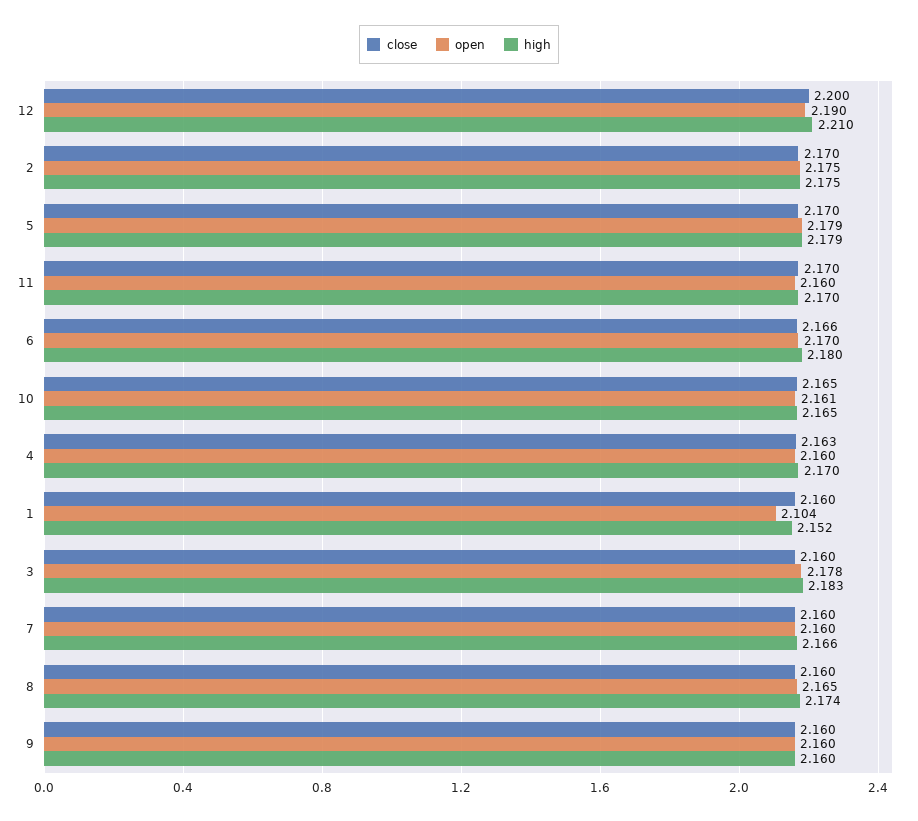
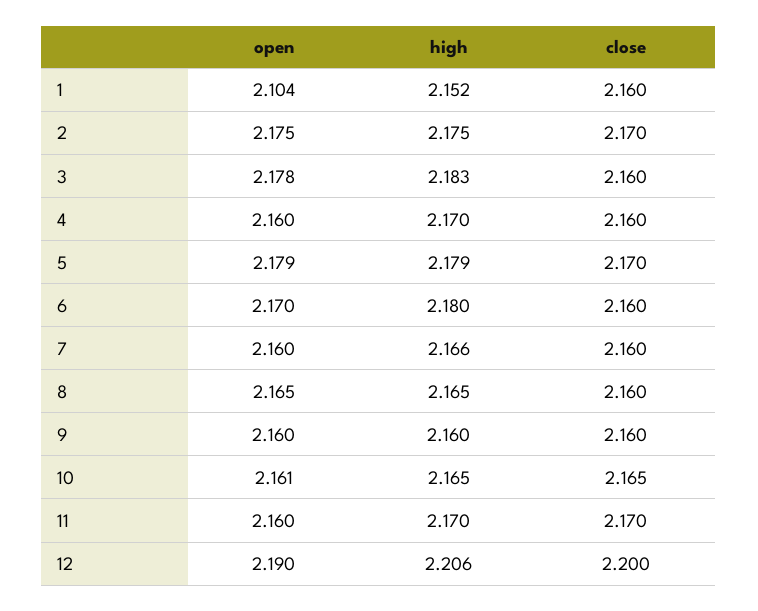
  {
    "close": {
      "12": 2.2,
      "2": 2.17,
      "5": 2.17,
      "11": 2.17,
-     "6": 2.166,
+     "6": 2.16,
      "10": 2.165,
-     "4": 2.163,
+     "4": 2.16,
      "1": 2.16,
      "3": 2.16,
      "7": 2.16,
      "8": 2.16,
      "9": 2.16
    },
    "open": {
      "12": 2.19,
      "2": 2.175,
      "5": 2.179,
      "11": 2.16,
      "6": 2.17,
      "10": 2.161,
      "4": 2.16,
      "1": 2.104,
      "3": 2.178,
      "7": 2.16,
      "8": 2.165,
      "9": 2.16
    },
    "high": {
-     "12": 2.21,
+     "12": 2.206,
      "2": 2.175,
      "5": 2.179,
      "11": 2.17,
      "6": 2.18,
      "10": 2.165,
      "4": 2.17,
      "1": 2.152,
      "3": 2.183,
      "7": 2.166,
-     "8": 2.174,
+     "8": 2.165,
      "9": 2.16
    }
  }

